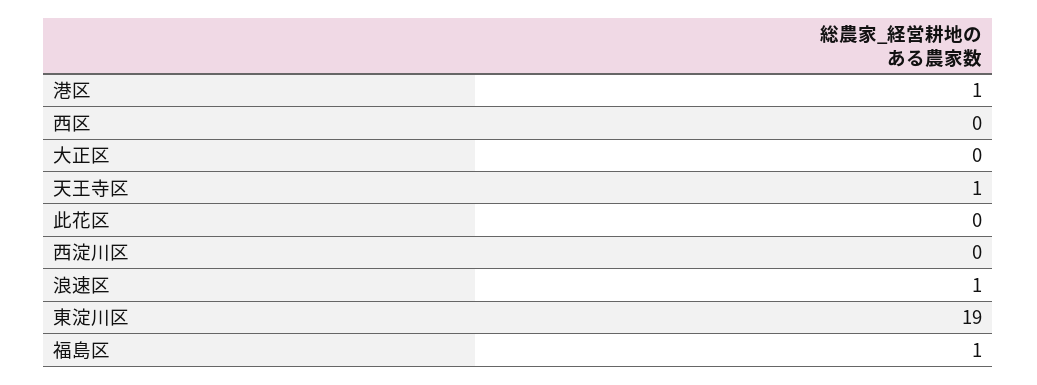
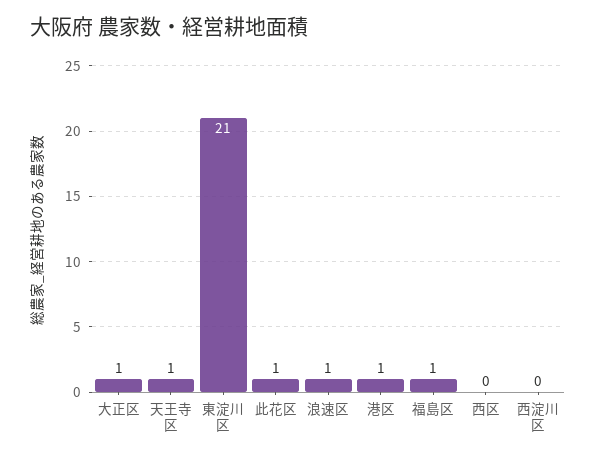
  {
    "港区": 1,
    "西区": 0,
-   "大正区": 0,
+   "大正区": 1,
    "天王寺区": 1,
-   "此花区": 0,
+   "此花区": 1,
    "西淀川区": 0,
    "浪速区": 1,
-   "東淀川区": 19,
+   "東淀川区": 21,
    "福島区": 1
  }

